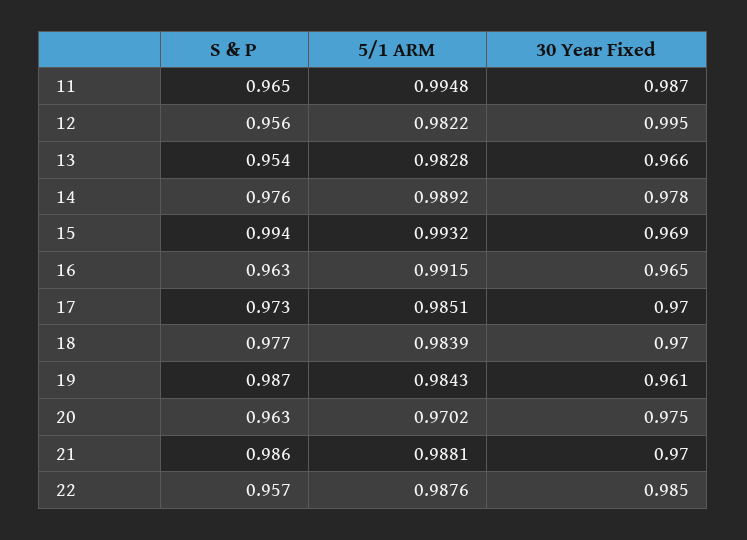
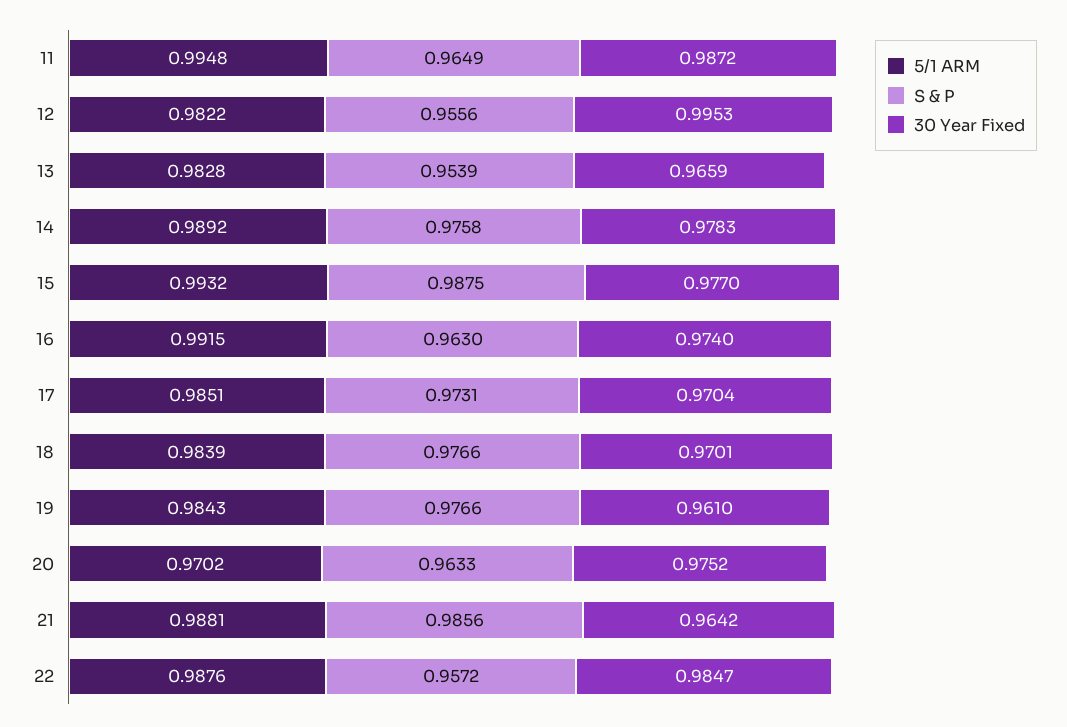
  {
    "S & P": {
      "11": 0.9649,
      "12": 0.9556,
      "13": 0.9539,
      "14": 0.9758,
-     "15": 0.994,
+     "15": 0.9875,
      "16": 0.963,
      "17": 0.9731,
      "18": 0.9766,
-     "19": 0.987,
+     "19": 0.9766,
      "20": 0.9633,
      "21": 0.9856,
      "22": 0.9572
    },
    "5/1 ARM": {
      "11": 0.9948,
      "12": 0.9822,
      "13": 0.9828,
      "14": 0.9892,
      "15": 0.9932,
      "16": 0.9915,
      "17": 0.9851,
      "18": 0.9839,
      "19": 0.9843,
      "20": 0.9702,
      "21": 0.9881,
      "22": 0.9876
    },
    "30 Year Fixed": {
      "11": 0.9872,
      "12": 0.9953,
      "13": 0.9659,
      "14": 0.9783,
-     "15": 0.969,
+     "15": 0.977,
-     "16": 0.965,
+     "16": 0.974,
      "17": 0.9704,
      "18": 0.9701,
      "19": 0.961,
      "20": 0.9752,
-     "21": 0.97,
+     "21": 0.9642,
      "22": 0.9847
    }
  }

